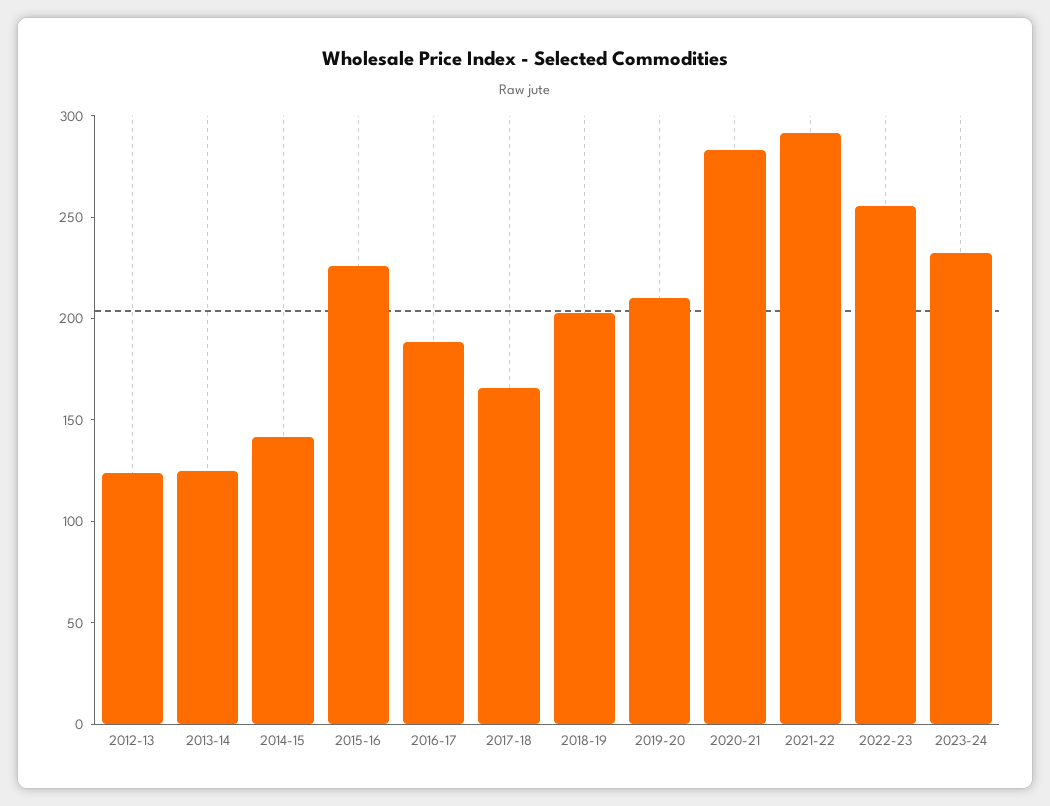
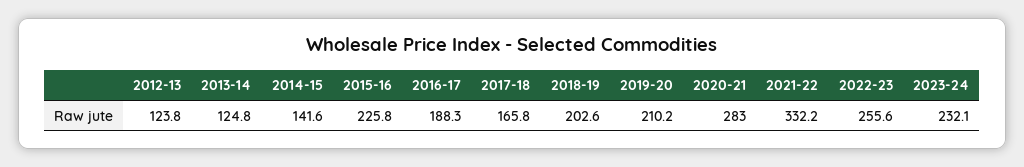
  {
    "2012-13": 123.8,
    "2013-14": 124.8,
    "2014-15": 141.6,
    "2015-16": 225.8,
    "2016-17": 188.3,
    "2017-18": 165.8,
    "2018-19": 202.6,
    "2019-20": 210.2,
    "2020-21": 283,
-   "2021-22": 290,
+   "2021-22": 332.2,
    "2022-23": 255.6,
    "2023-24": 232.1
  }

